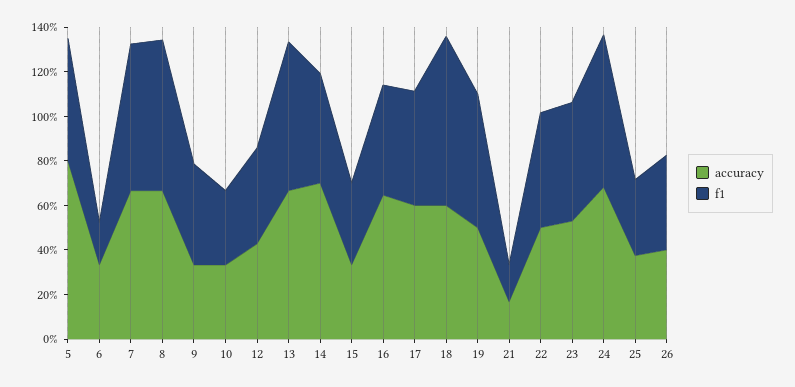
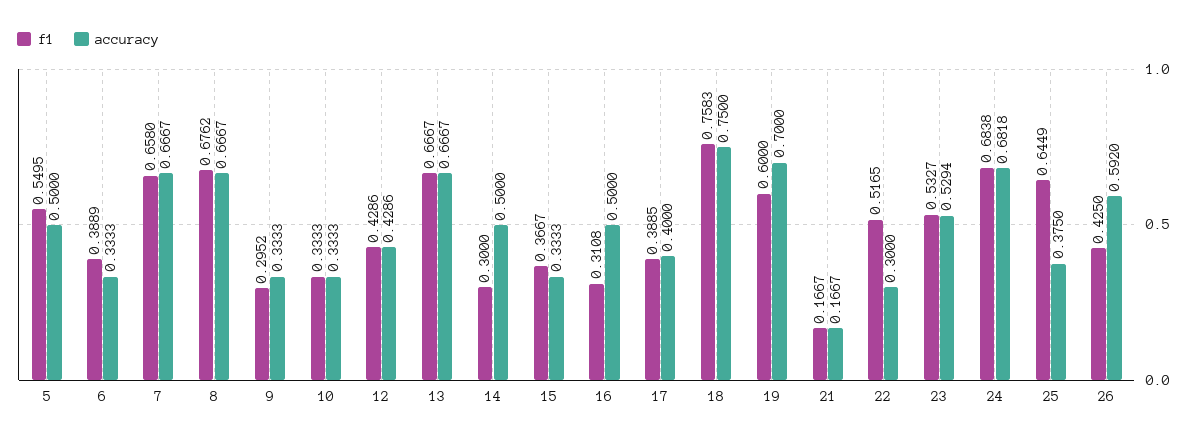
  {
    "accuracy": {
-     "5": 0.8,
+     "5": 0.5,
      "6": 0.3333,
      "7": 0.6667,
      "8": 0.6667,
      "9": 0.3333,
      "10": 0.3333,
      "12": 0.4286,
      "13": 0.6667,
-     "14": 0.7,
+     "14": 0.5,
      "15": 0.3333,
-     "16": 0.65,
+     "16": 0.5,
-     "17": 0.6,
+     "17": 0.4,
-     "18": 0.6,
+     "18": 0.75,
-     "19": 0.5,
+     "19": 0.7,
      "21": 0.1667,
-     "22": 0.5,
+     "22": 0.3,
      "23": 0.5294,
      "24": 0.6818,
      "25": 0.375,
-     "26": 0.4
+     "26": 0.592
    },
    "f1": {
      "5": 0.5495,
-     "6": 0.2,
+     "6": 0.3889,
      "7": 0.658,
      "8": 0.6762,
-     "9": 0.45,
+     "9": 0.2952,
      "10": 0.3333,
      "12": 0.4286,
      "13": 0.6667,
-     "14": 0.5,
+     "14": 0.3,
      "15": 0.3667,
-     "16": 0.5,
+     "16": 0.3108,
-     "17": 0.5,
+     "17": 0.3885,
      "18": 0.7583,
      "19": 0.6,
      "21": 0.1667,
      "22": 0.5165,
      "23": 0.5327,
      "24": 0.6838,
-     "25": 0.35,
+     "25": 0.6449,
      "26": 0.425
    }
  }

